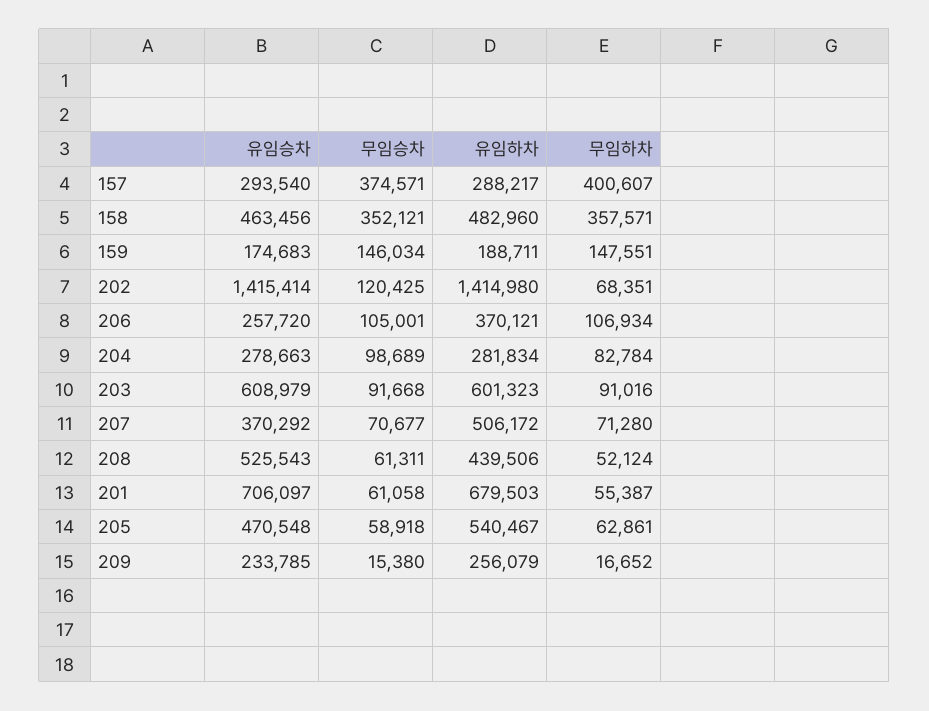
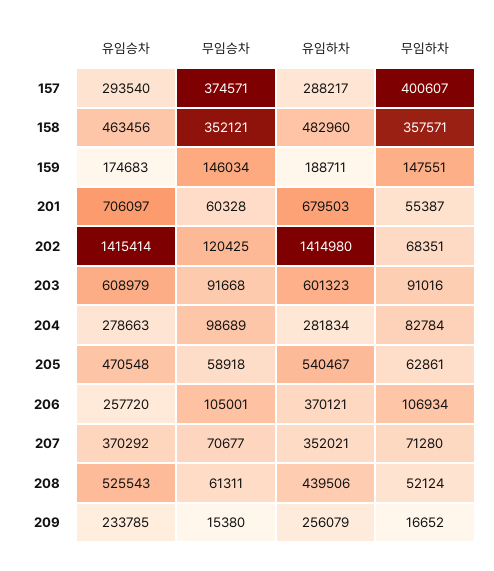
  {
    "유임승차": {
      "157": 293540,
      "158": 463456,
      "159": 174683,
      "202": 1415414,
      "206": 257720,
      "204": 278663,
      "203": 608979,
      "207": 370292,
      "208": 525543,
      "201": 706097,
      "205": 470548,
      "209": 233785
    },
    "무임승차": {
      "157": 374571,
      "158": 352121,
      "159": 146034,
      "202": 120425,
      "206": 105001,
      "204": 98689,
      "203": 91668,
      "207": 70677,
      "208": 61311,
-     "201": 61058,
+     "201": 60328,
      "205": 58918,
      "209": 15380
    },
    "유임하차": {
      "157": 288217,
      "158": 482960,
      "159": 188711,
      "202": 1414980,
      "206": 370121,
      "204": 281834,
      "203": 601323,
-     "207": 506172,
+     "207": 352021,
      "208": 439506,
      "201": 679503,
      "205": 540467,
      "209": 256079
    },
    "무임하차": {
      "157": 400607,
      "158": 357571,
      "159": 147551,
      "202": 68351,
      "206": 106934,
      "204": 82784,
      "203": 91016,
      "207": 71280,
      "208": 52124,
      "201": 55387,
      "205": 62861,
      "209": 16652
    }
  }

